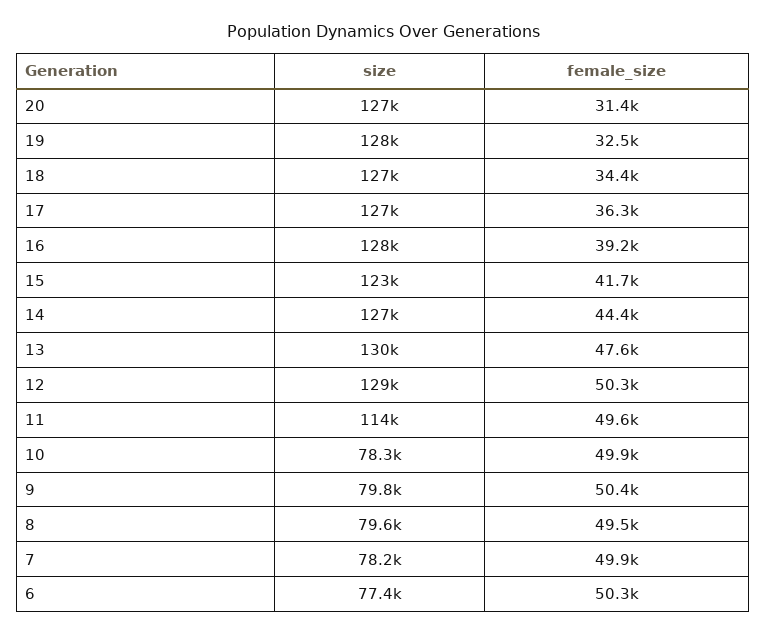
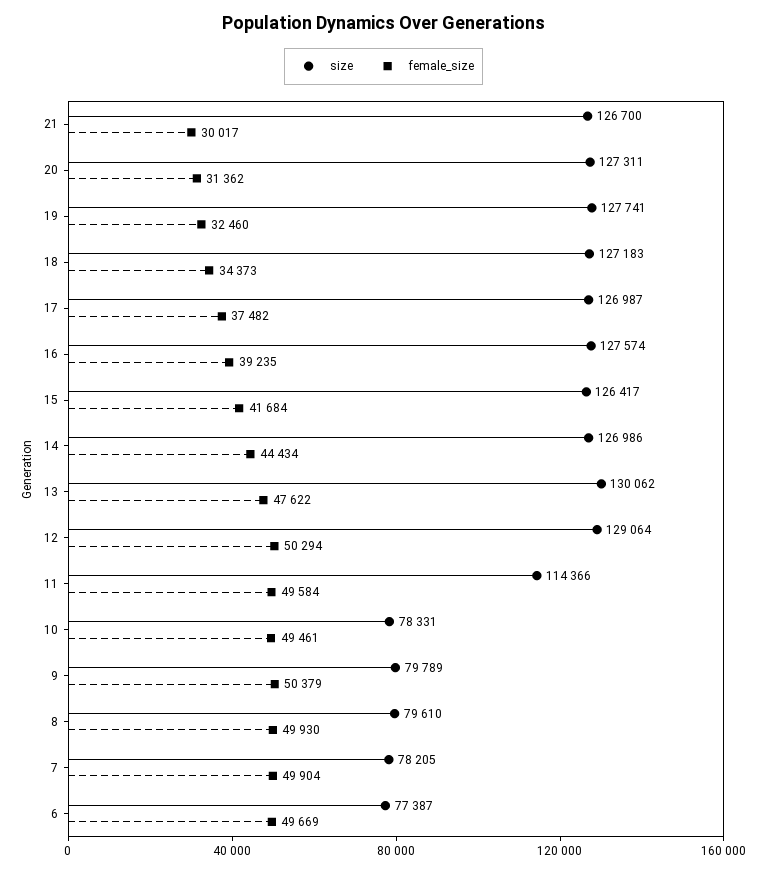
  {
    "size": {
      "20": 127311,
      "19": 127741,
      "18": 127183,
      "17": 126987,
      "16": 127574,
-     "15": 123000,
+     "15": 126417,
      "14": 126986,
      "13": 130062,
      "12": 129064,
      "11": 114366,
      "10": 78331,
      "9": 79789,
      "8": 79610,
      "7": 78205,
-     "6": 77387
+     "6": 77387,
+     "21": 126700
    },
    "female_size": {
      "20": 31362,
      "19": 32460,
      "18": 34373,
-     "17": 36300,
+     "17": 37482,
      "16": 39235,
      "15": 41684,
      "14": 44434,
      "13": 47622,
      "12": 50294,
      "11": 49584,
-     "10": 49900,
+     "10": 49461,
      "9": 50379,
-     "8": 49500,
+     "8": 49930,
      "7": 49904,
-     "6": 50300
+     "6": 49669,
+     "21": 30017
    }
  }

